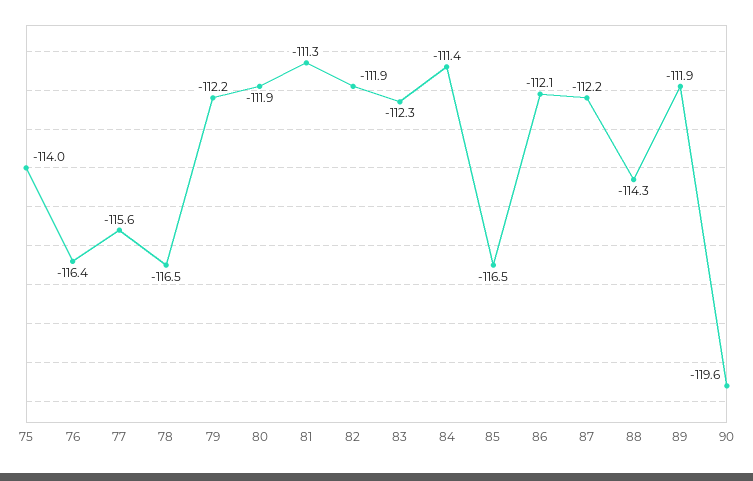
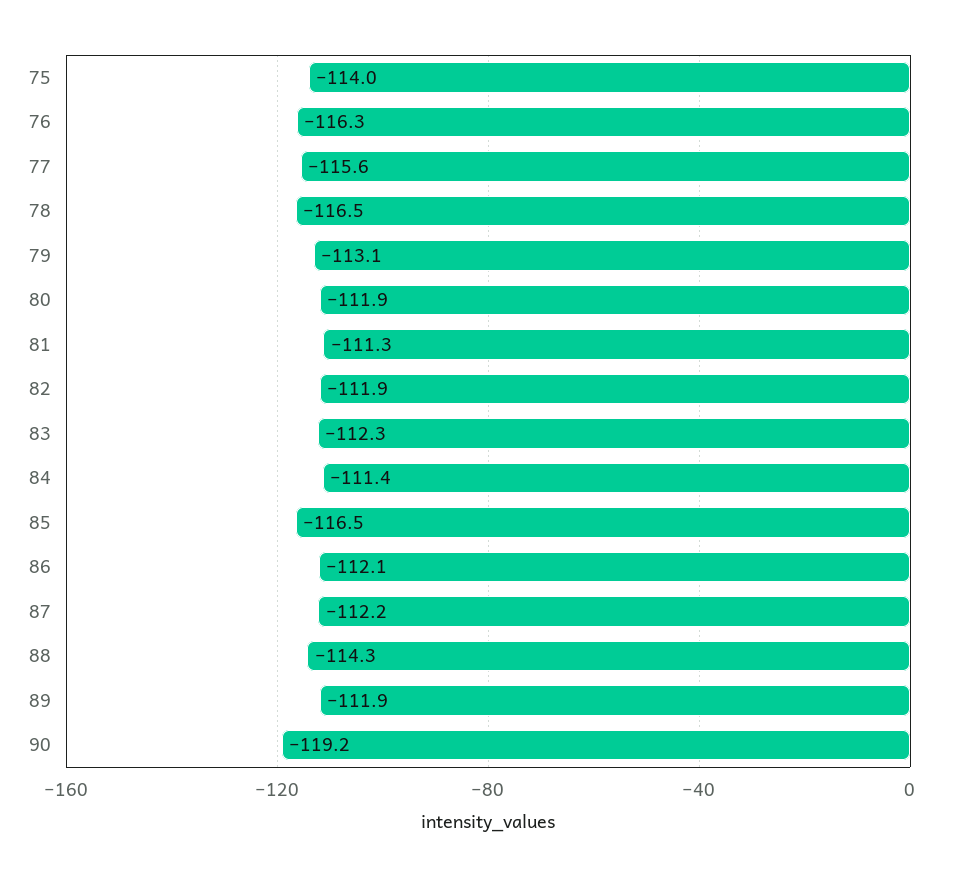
  {
    "75": -114,
-   "76": -116.4,
+   "76": -116.3,
    "77": -115.6,
    "78": -116.5,
-   "79": -112.2,
+   "79": -113.1,
    "80": -111.9,
    "81": -111.3,
    "82": -111.9,
    "83": -112.3,
    "84": -111.4,
    "85": -116.5,
    "86": -112.1,
    "87": -112.2,
    "88": -114.3,
    "89": -111.9,
-   "90": -119.6
+   "90": -119.2
  }

